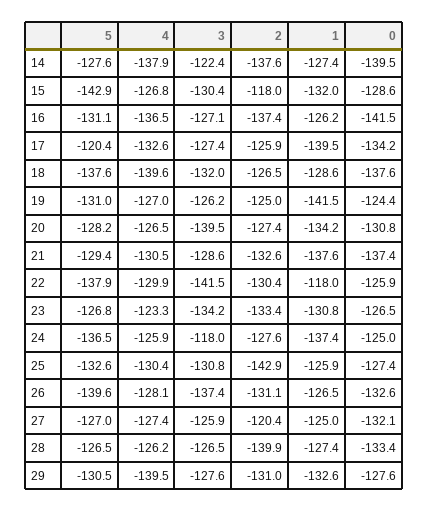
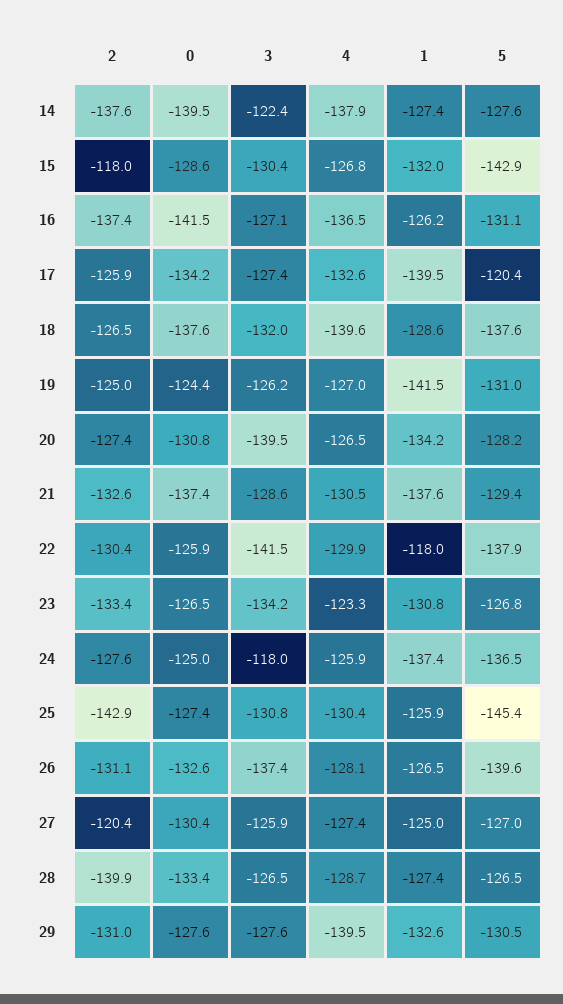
  {
    "5": {
      "14": -127.6,
      "15": -142.9,
      "16": -131.1,
      "17": -120.4,
      "18": -137.6,
      "19": -131,
      "20": -128.2,
      "21": -129.4,
      "22": -137.9,
      "23": -126.8,
      "24": -136.5,
-     "25": -132.6,
+     "25": -145.4,
      "26": -139.6,
      "27": -127,
      "28": -126.5,
      "29": -130.5
    },
    "4": {
      "14": -137.9,
      "15": -126.8,
      "16": -136.5,
      "17": -132.6,
      "18": -139.6,
      "19": -127,
      "20": -126.5,
      "21": -130.5,
      "22": -129.9,
      "23": -123.3,
      "24": -125.9,
      "25": -130.4,
      "26": -128.1,
      "27": -127.4,
-     "28": -126.2,
+     "28": -128.7,
      "29": -139.5
    },
    "3": {
      "14": -122.4,
      "15": -130.4,
      "16": -127.1,
      "17": -127.4,
      "18": -132,
      "19": -126.2,
      "20": -139.5,
      "21": -128.6,
      "22": -141.5,
      "23": -134.2,
      "24": -118,
      "25": -130.8,
      "26": -137.4,
      "27": -125.9,
      "28": -126.5,
      "29": -127.6
    },
    "2": {
      "14": -137.6,
      "15": -118,
      "16": -137.4,
      "17": -125.9,
      "18": -126.5,
      "19": -125,
      "20": -127.4,
      "21": -132.6,
      "22": -130.4,
      "23": -133.4,
      "24": -127.6,
      "25": -142.9,
      "26": -131.1,
      "27": -120.4,
      "28": -139.9,
      "29": -131
    },
    "1": {
      "14": -127.4,
      "15": -132,
      "16": -126.2,
      "17": -139.5,
      "18": -128.6,
      "19": -141.5,
      "20": -134.2,
      "21": -137.6,
      "22": -118,
      "23": -130.8,
      "24": -137.4,
      "25": -125.9,
      "26": -126.5,
      "27": -125,
      "28": -127.4,
      "29": -132.6
    },
    "0": {
      "14": -139.5,
      "15": -128.6,
      "16": -141.5,
      "17": -134.2,
      "18": -137.6,
      "19": -124.4,
      "20": -130.8,
      "21": -137.4,
      "22": -125.9,
      "23": -126.5,
      "24": -125,
      "25": -127.4,
      "26": -132.6,
-     "27": -132.1,
+     "27": -130.4,
      "28": -133.4,
      "29": -127.6
    }
  }

